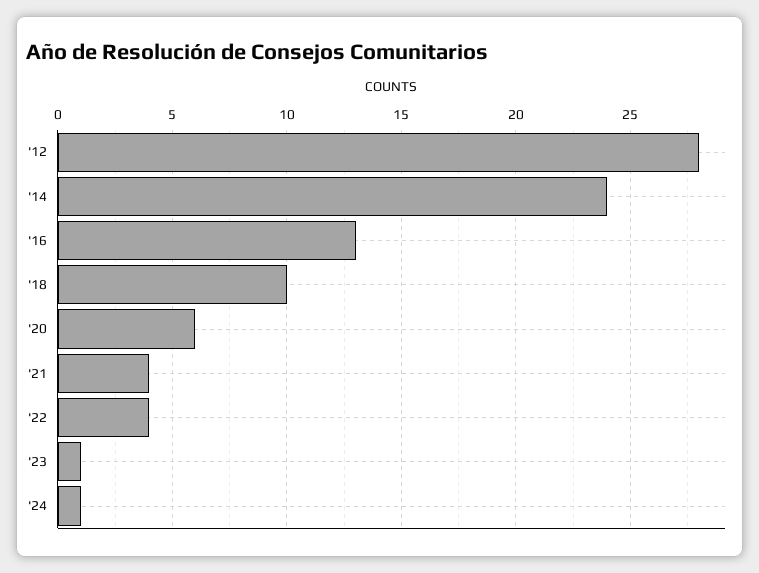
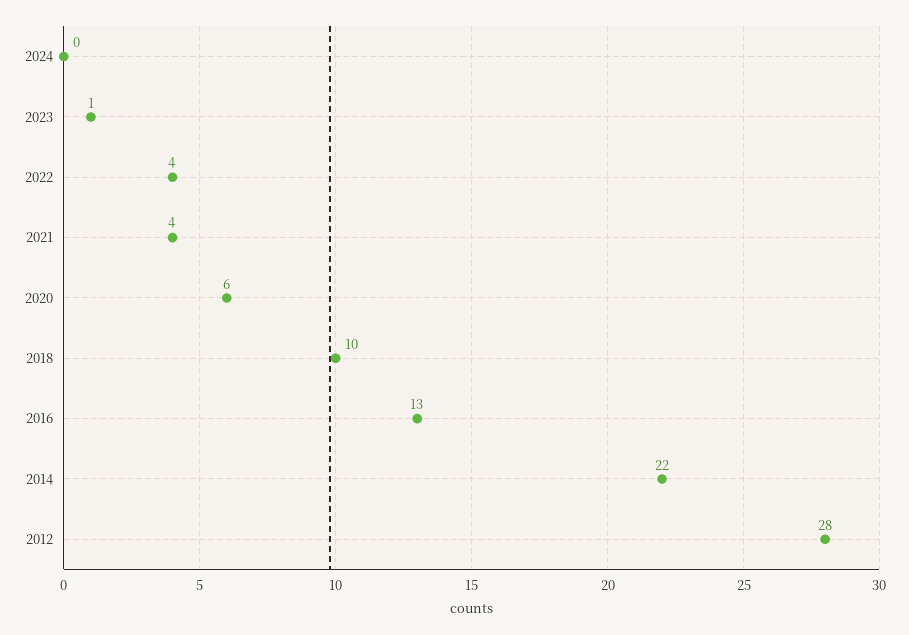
  {
    "'12": 28,
-   "'14": 24,
+   "'14": 22,
    "'16": 13,
    "'18": 10,
    "'20": 6,
    "'21": 4,
    "'22": 4,
    "'23": 1,
-   "'24": 1
+   "'24": 0
  }

